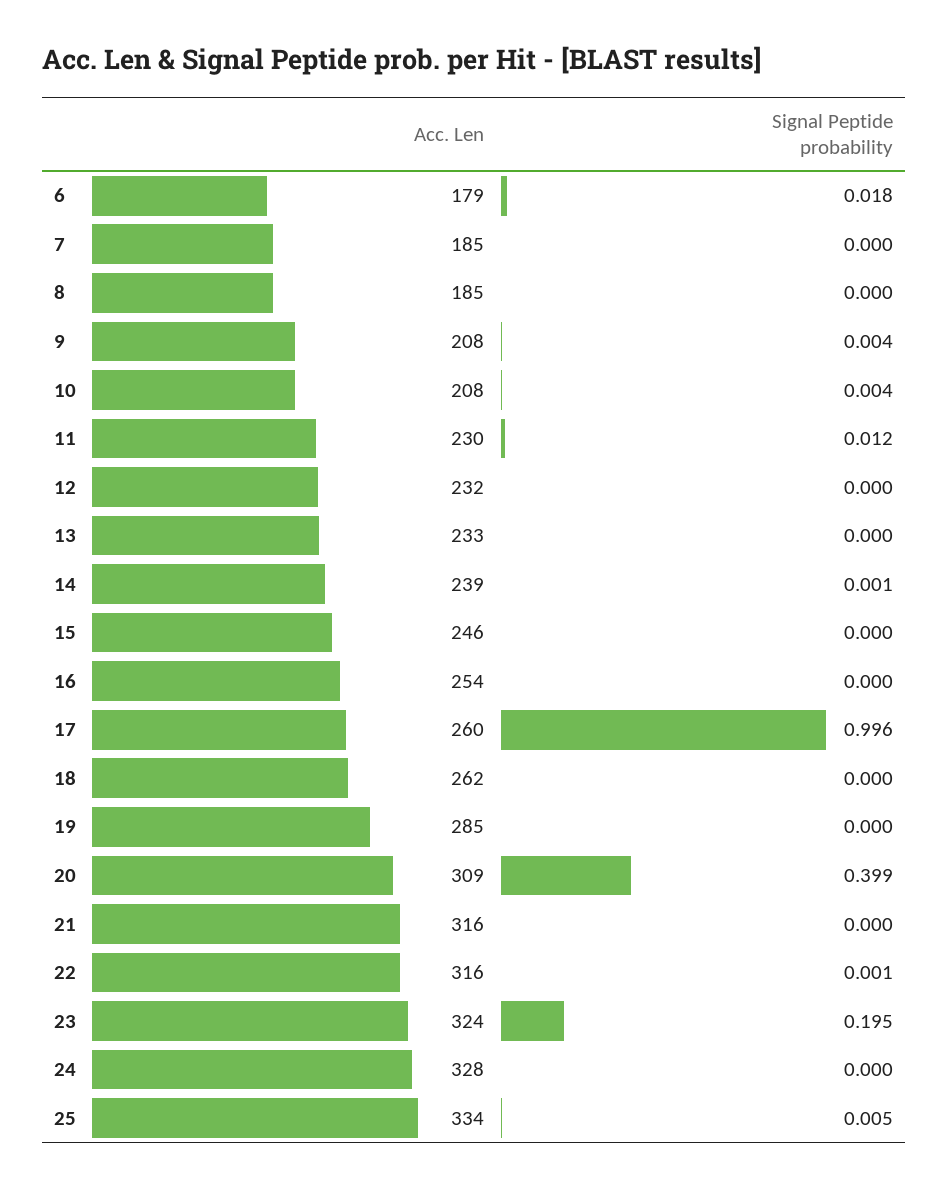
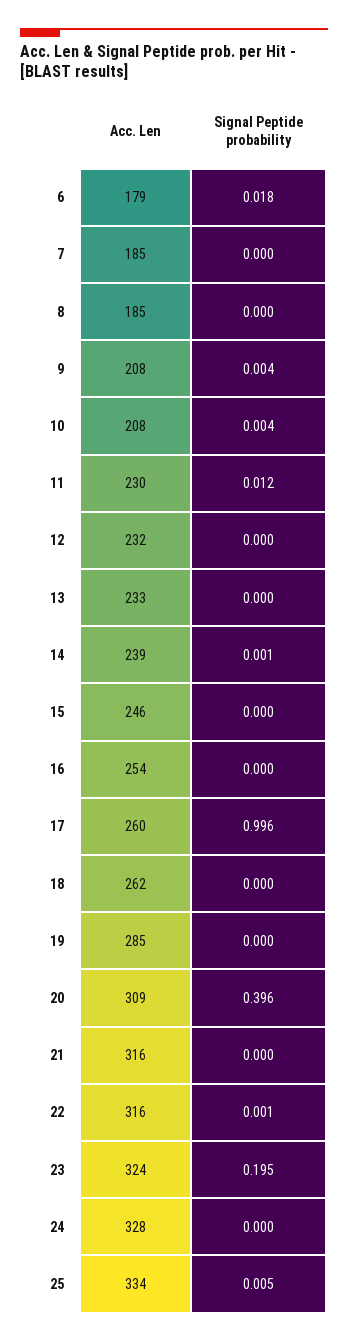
  {
    "Acc. Len": {
      "6": 179,
      "7": 185,
      "8": 185,
      "9": 208,
      "10": 208,
      "11": 230,
      "12": 232,
      "13": 233,
      "14": 239,
      "15": 246,
      "16": 254,
      "17": 260,
      "18": 262,
      "19": 285,
      "20": 309,
      "21": 316,
      "22": 316,
      "23": 324,
      "24": 328,
      "25": 334
    },
    "Signal Peptide probability": {
      "6": 0.018,
      "7": 0,
      "8": 0,
      "9": 0.004,
      "10": 0.004,
      "11": 0.012,
      "12": 0,
      "13": 0,
      "14": 0.001,
      "15": 0,
      "16": 0,
      "17": 0.996,
      "18": 0,
      "19": 0,
-     "20": 0.399,
+     "20": 0.396,
      "21": 0,
      "22": 0.001,
      "23": 0.195,
      "24": 0,
      "25": 0.005
    }
  }

